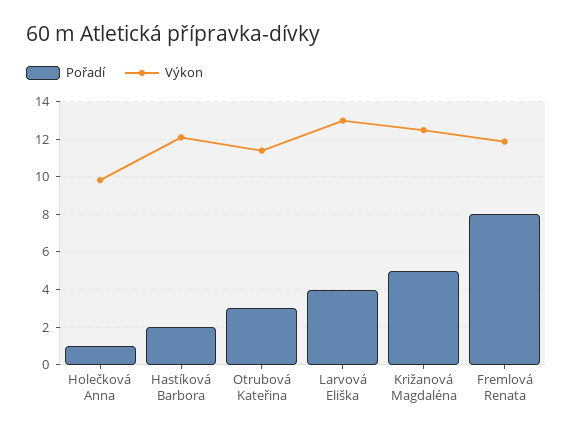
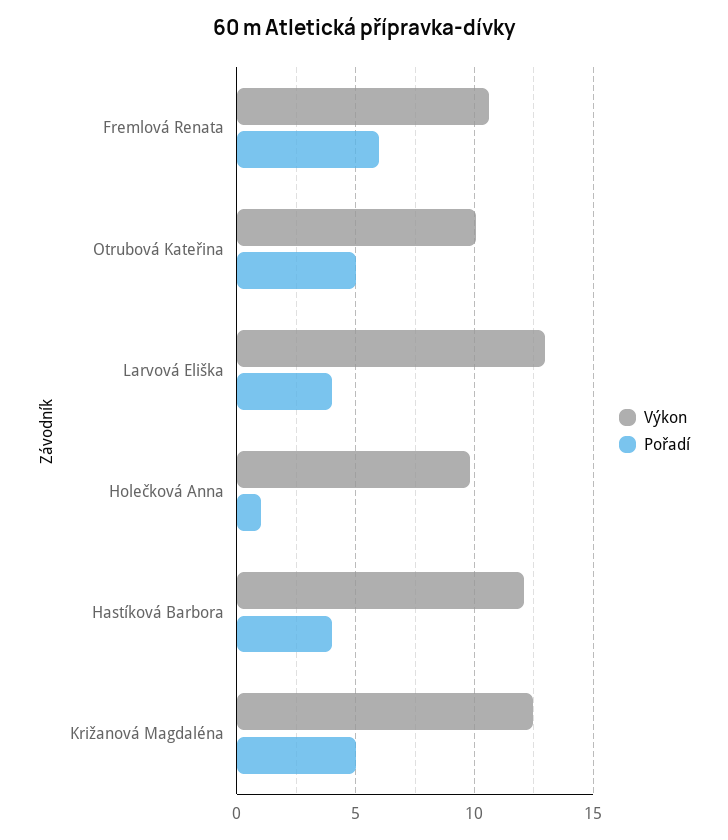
  {
    "Pořadí": {
      "Holečková Anna": 1,
-     "Hastíková Barbora": 2,
+     "Hastíková Barbora": 4,
-     "Otrubová Kateřina": 3,
+     "Otrubová Kateřina": 5,
      "Larvová Eliška": 4,
      "Križanová Magdaléna": 5,
-     "Fremlová Renata": 8
+     "Fremlová Renata": 6
    },
    "Výkon": {
      "Holečková Anna": 10,
      "Hastíková Barbora": 12,
-     "Otrubová Kateřina": 11.5,
+     "Otrubová Kateřina": 10,
      "Larvová Eliška": 13,
      "Križanová Magdaléna": 12.5,
-     "Fremlová Renata": 12
+     "Fremlová Renata": 10.5
    }
  }

